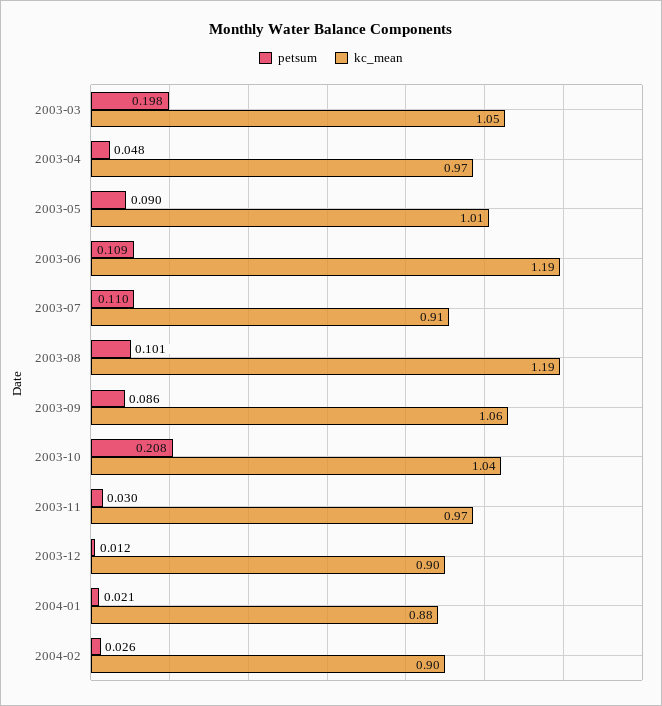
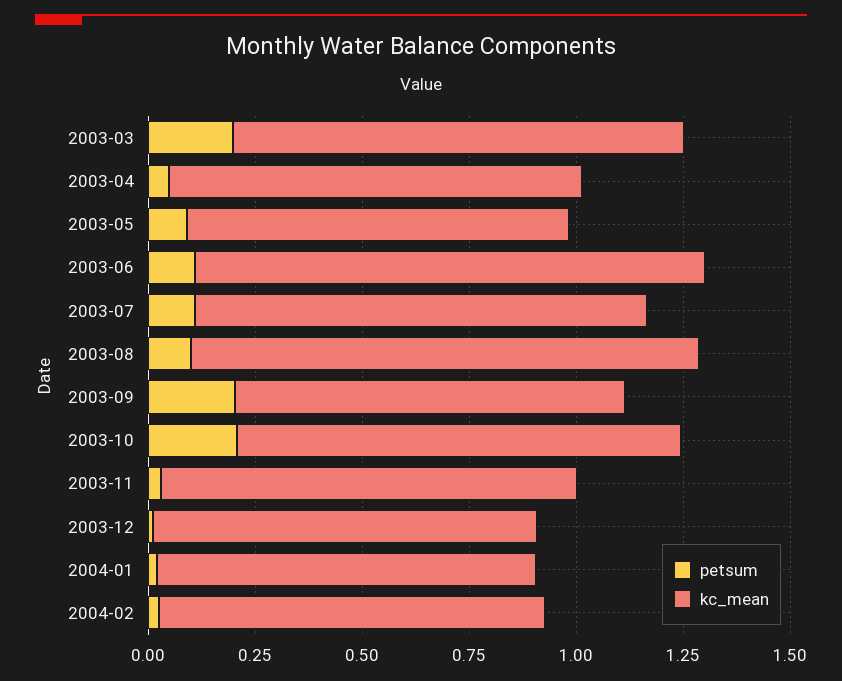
  {
    "petsum": {
      "2003-03": 0.198,
      "2003-04": 0.048,
      "2003-05": 0.09,
      "2003-06": 0.109,
      "2003-07": 0.11,
      "2003-08": 0.101,
-     "2003-09": 0.086,
+     "2003-09": 0.2,
      "2003-10": 0.208,
      "2003-11": 0.03,
      "2003-12": 0.012,
      "2004-01": 0.021,
      "2004-02": 0.026
    },
    "kc_mean": {
      "2003-03": 1.05,
      "2003-04": 0.97,
-     "2003-05": 1.01,
+     "2003-05": 0.9,
      "2003-06": 1.19,
-     "2003-07": 0.91,
+     "2003-07": 1.05,
      "2003-08": 1.19,
-     "2003-09": 1.06,
+     "2003-09": 0.9,
      "2003-10": 1.04,
      "2003-11": 0.97,
      "2003-12": 0.9,
      "2004-01": 0.88,
      "2004-02": 0.9
    }
  }

